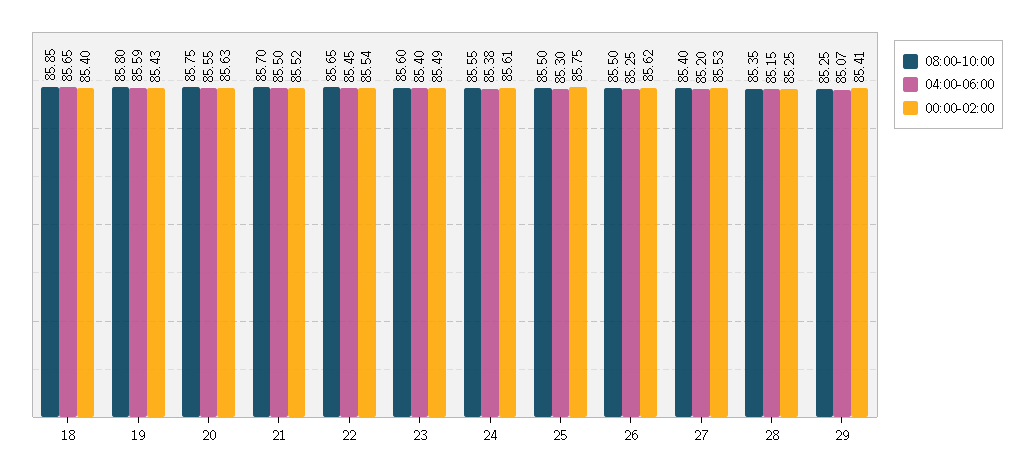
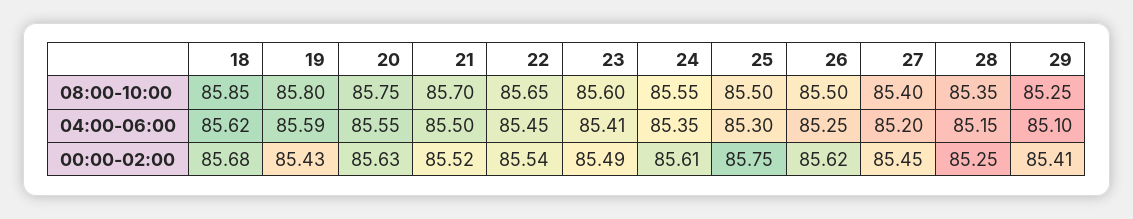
  {
    "08:00-10:00": {
      "18": 85.85,
      "19": 85.8,
      "20": 85.75,
      "21": 85.7,
      "22": 85.65,
      "23": 85.6,
      "24": 85.55,
      "25": 85.5,
      "26": 85.5,
      "27": 85.4,
      "28": 85.35,
      "29": 85.25
    },
    "04:00-06:00": {
-     "18": 85.65,
+     "18": 85.62,
      "19": 85.59,
      "20": 85.55,
      "21": 85.5,
      "22": 85.45,
-     "23": 85.4,
+     "23": 85.41,
-     "24": 85.38,
+     "24": 85.35,
      "25": 85.3,
      "26": 85.25,
      "27": 85.2,
      "28": 85.15,
-     "29": 85.07
+     "29": 85.1
    },
    "00:00-02:00": {
-     "18": 85.4,
+     "18": 85.68,
      "19": 85.43,
      "20": 85.63,
      "21": 85.52,
      "22": 85.54,
      "23": 85.49,
      "24": 85.61,
      "25": 85.75,
      "26": 85.62,
-     "27": 85.53,
+     "27": 85.45,
      "28": 85.25,
      "29": 85.41
    }
  }

